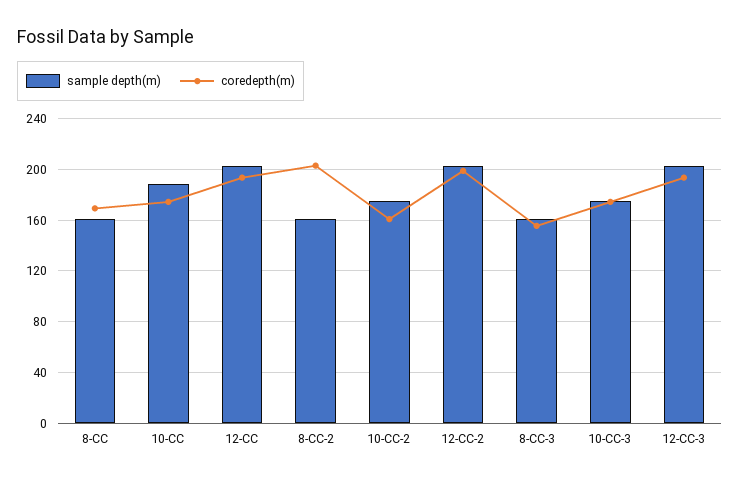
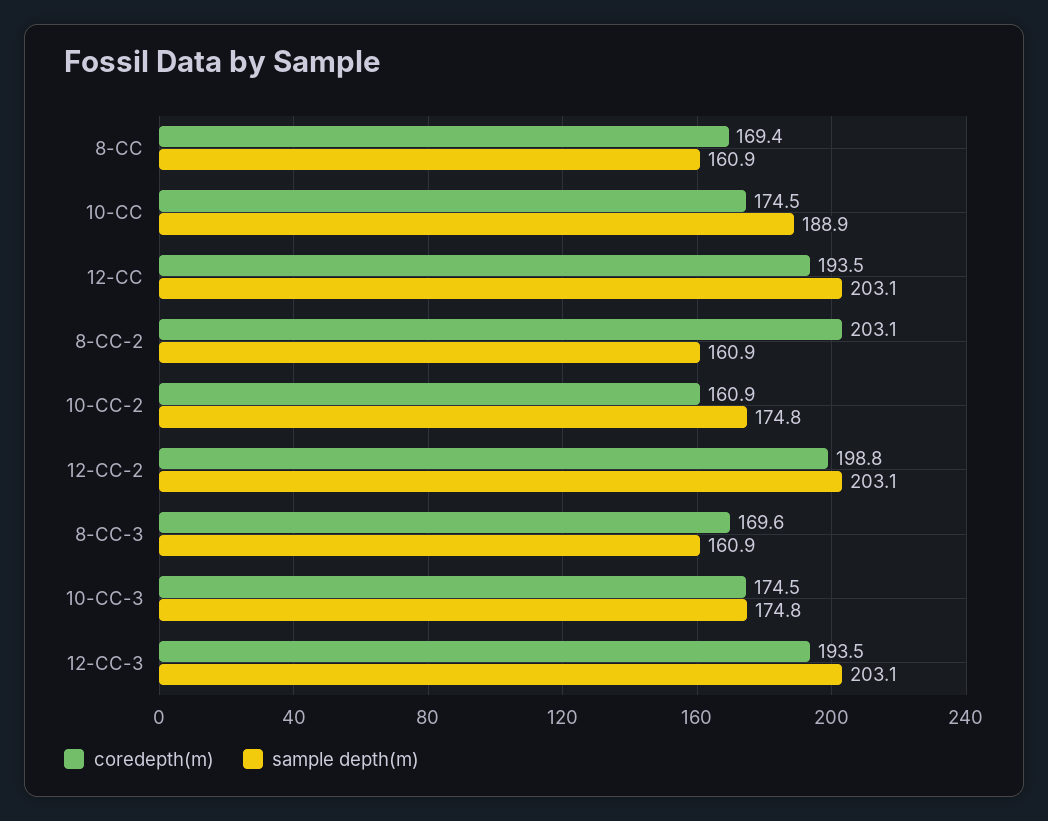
  {
    "sample depth(m)": {
      "8-CC": 160.9,
      "10-CC": 188.9,
      "12-CC": 203.1,
      "8-CC-2": 160.9,
      "10-CC-2": 174.8,
      "12-CC-2": 203.1,
      "8-CC-3": 160.9,
      "10-CC-3": 174.8,
      "12-CC-3": 203.1
    },
    "coredepth(m)": {
      "8-CC": 169.4,
      "10-CC": 174.5,
      "12-CC": 193.5,
      "8-CC-2": 203.1,
      "10-CC-2": 160.9,
      "12-CC-2": 198.8,
-     "8-CC-3": 155,
+     "8-CC-3": 169.6,
      "10-CC-3": 174.5,
      "12-CC-3": 193.5
    }
  }

